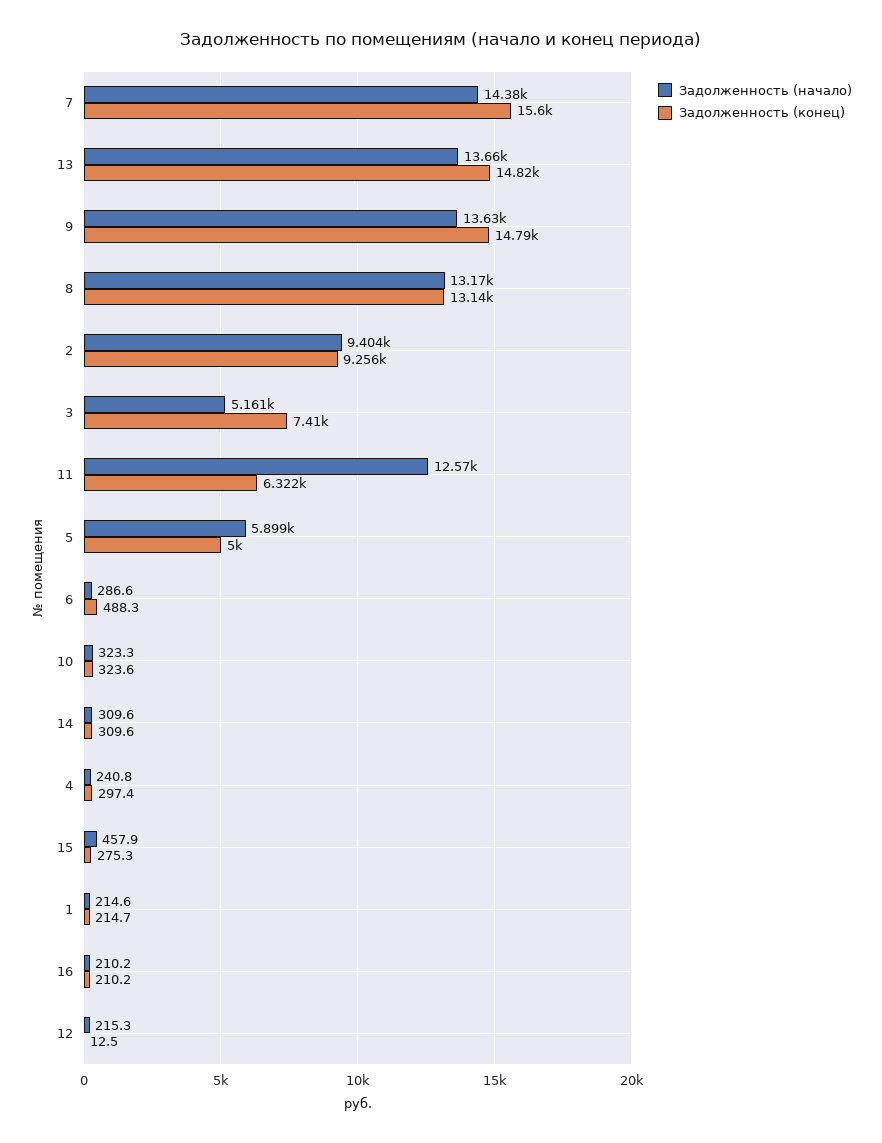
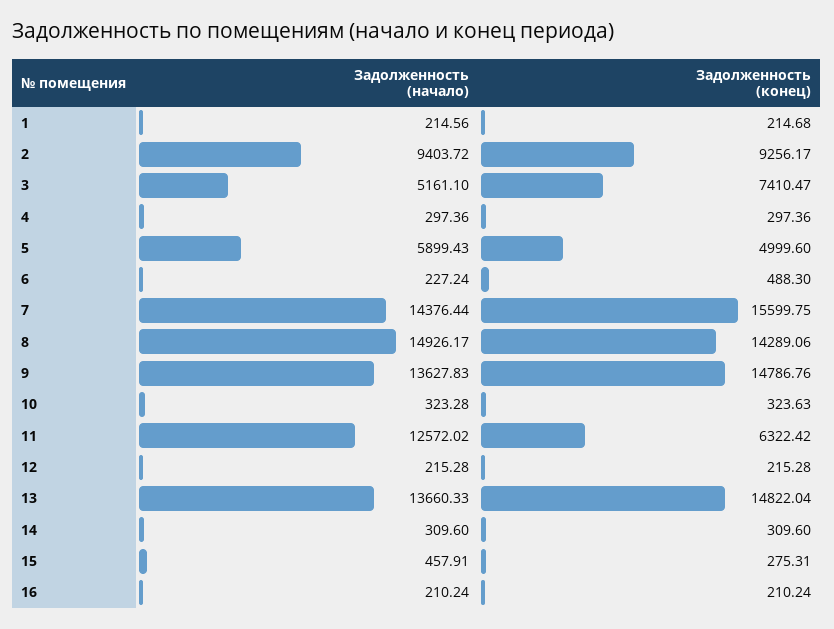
  {
    "Задолженность (начало)": {
      "7": 14376.44,
      "13": 13660.33,
      "9": 13627.83,
-     "8": 13170,
+     "8": 14926.17,
      "2": 9403.72,
      "3": 5161.1,
      "11": 12572.02,
      "5": 5899.43,
-     "6": 286.6,
+     "6": 227.24,
      "10": 323.28,
      "14": 309.6,
-     "4": 240.8,
+     "4": 297.36,
      "15": 457.91,
      "1": 214.56,
      "16": 210.24,
      "12": 215.28
    },
    "Задолженность (конец)": {
      "7": 15599.75,
      "13": 14822.04,
      "9": 14786.76,
-     "8": 13140,
+     "8": 14289.06,
      "2": 9256.17,
      "3": 7410.47,
      "11": 6322.42,
      "5": 4999.6,
      "6": 488.3,
      "10": 323.63,
      "14": 309.6,
      "4": 297.36,
      "15": 275.31,
      "1": 214.68,
      "16": 210.24,
-     "12": 12.5
+     "12": 215.28
    }
  }

